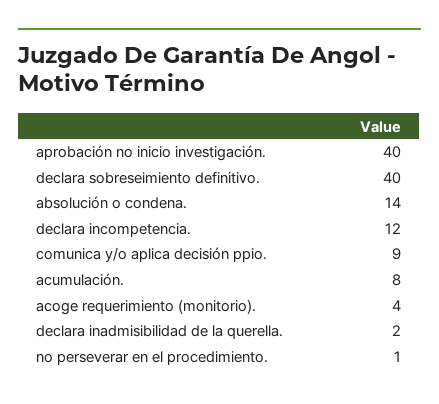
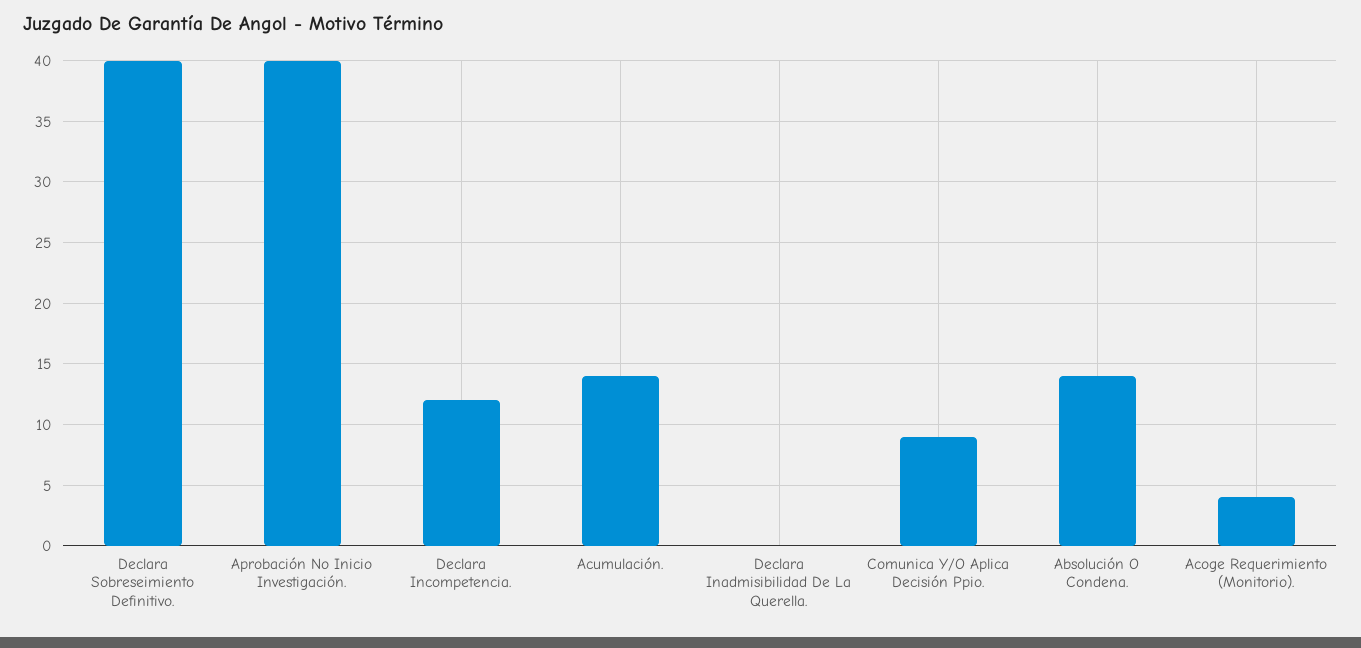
  {
    "aprobación no inicio investigación.": 40,
    "declara sobreseimiento definitivo.": 40,
    "absolución o condena.": 14,
    "declara incompetencia.": 12,
    "comunica y/o aplica decisión ppio.": 9,
-   "acumulación.": 8,
+   "acumulación.": 14,
    "acoge requerimiento (monitorio).": 4,
-   "declara inadmisibilidad de la querella.": 2,
+   "declara inadmisibilidad de la querella.": 0
-   "no perseverar en el procedimiento.": 1
  }

